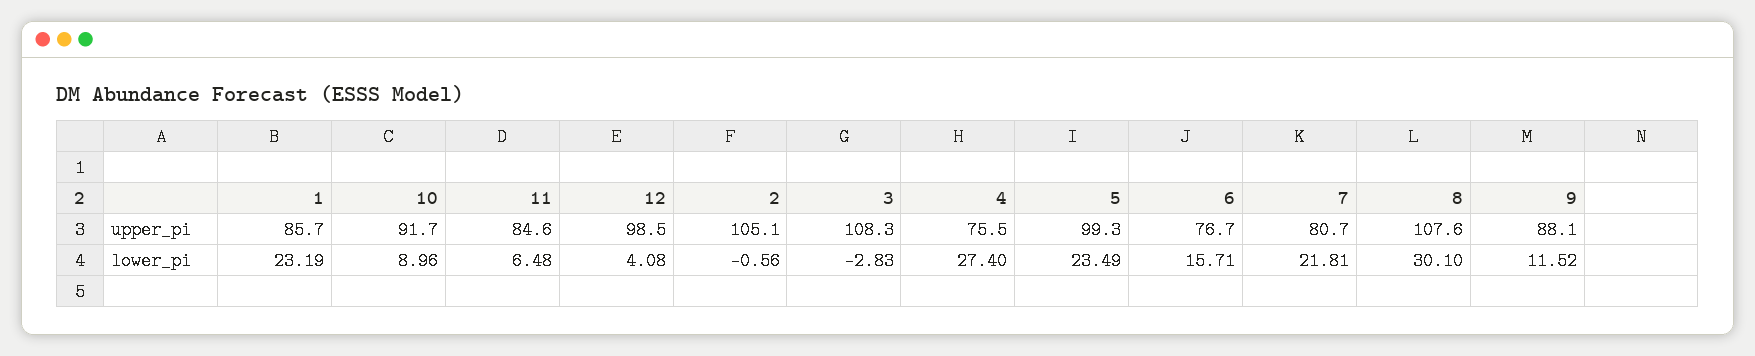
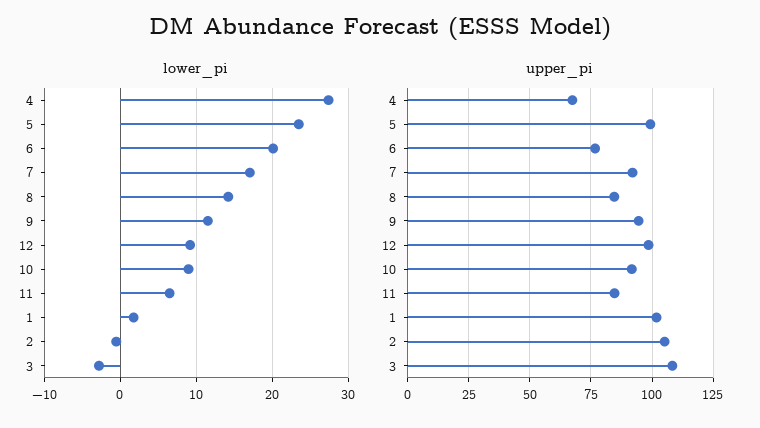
  {
    "upper_pi": {
-     "1": 85.7,
+     "1": 102.5,
      "10": 91.7,
      "11": 84.6,
      "12": 98.5,
      "2": 105.1,
      "3": 108.3,
-     "4": 75.5,
+     "4": 67.5,
      "5": 99.3,
      "6": 76.7,
-     "7": 80.7,
+     "7": 92.5,
-     "8": 107.6,
+     "8": 85,
-     "9": 88.1
+     "9": 95
    },
    "lower_pi": {
-     "1": 23.19,
+     "1": 2,
      "10": 8.96,
      "11": 6.48,
-     "12": 4.08,
+     "12": 9,
      "2": -0.56,
      "3": -2.83,
      "4": 27.4,
      "5": 23.49,
-     "6": 15.71,
+     "6": 20,
-     "7": 21.81,
+     "7": 17,
-     "8": 30.1,
+     "8": 14,
      "9": 11.52
    }
  }

